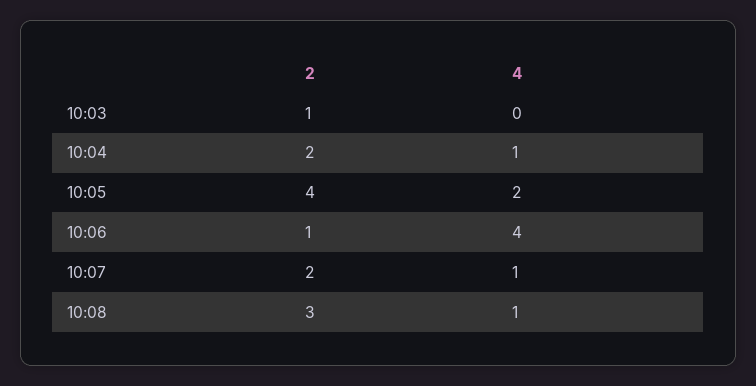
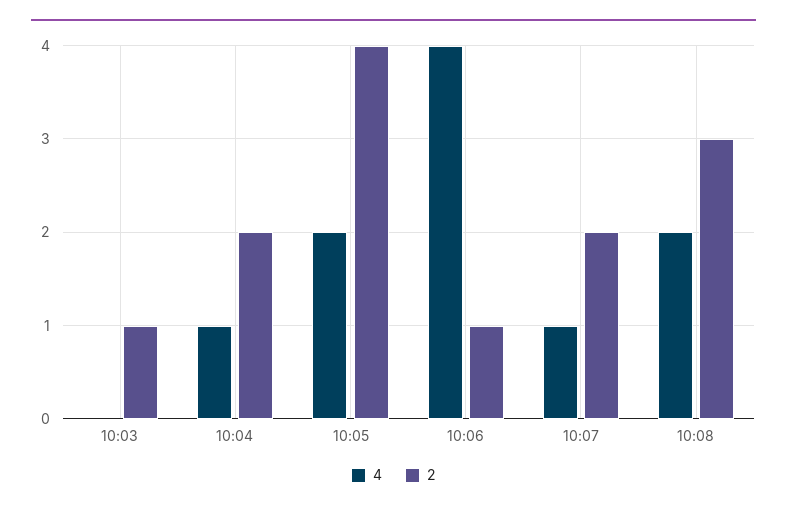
  {
    "2": {
      "10:03": 1,
      "10:04": 2,
      "10:05": 4,
      "10:06": 1,
      "10:07": 2,
      "10:08": 3
    },
    "4": {
      "10:03": 0,
      "10:04": 1,
      "10:05": 2,
      "10:06": 4,
      "10:07": 1,
-     "10:08": 1
+     "10:08": 2
    }
  }

